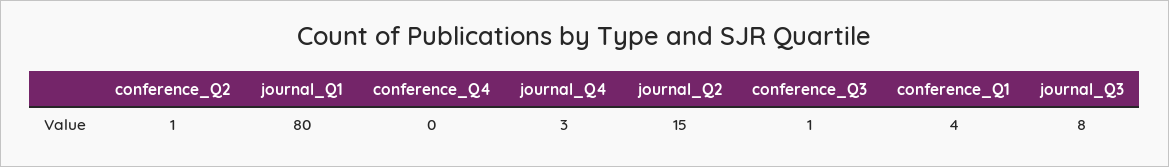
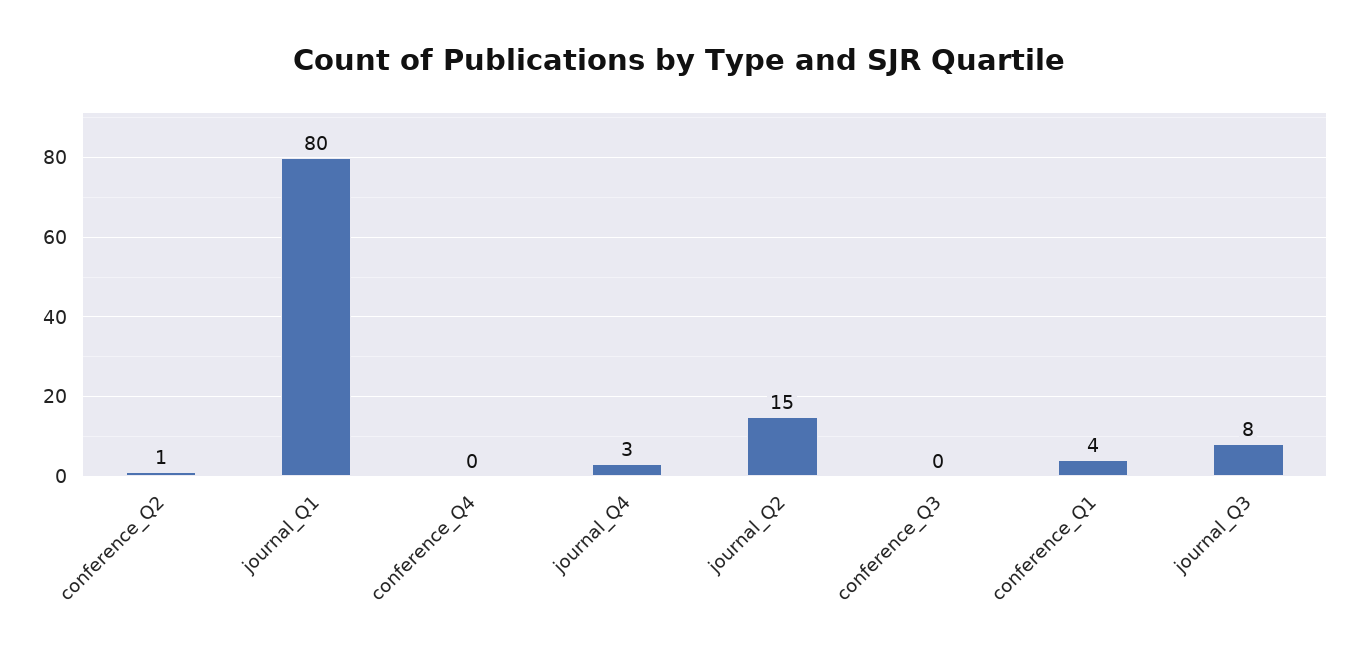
  {
    "conference_Q2": 1,
    "journal_Q1": 80,
    "conference_Q4": 0,
    "journal_Q4": 3,
    "journal_Q2": 15,
-   "conference_Q3": 1,
+   "conference_Q3": 0,
    "conference_Q1": 4,
    "journal_Q3": 8
  }

